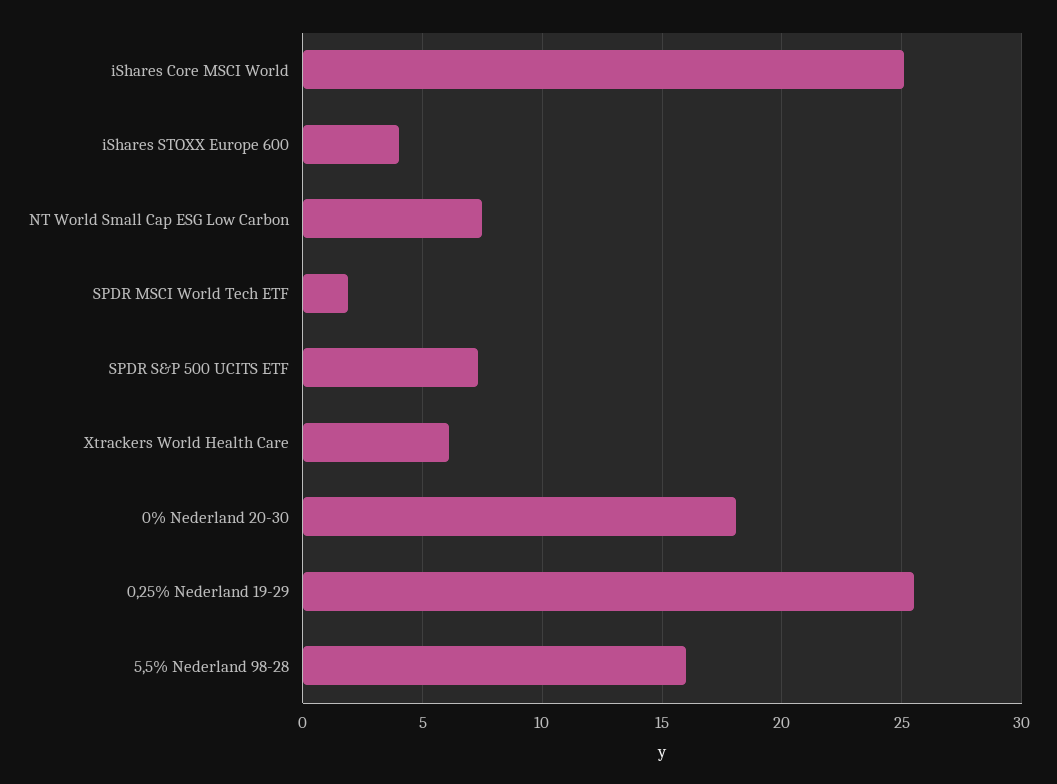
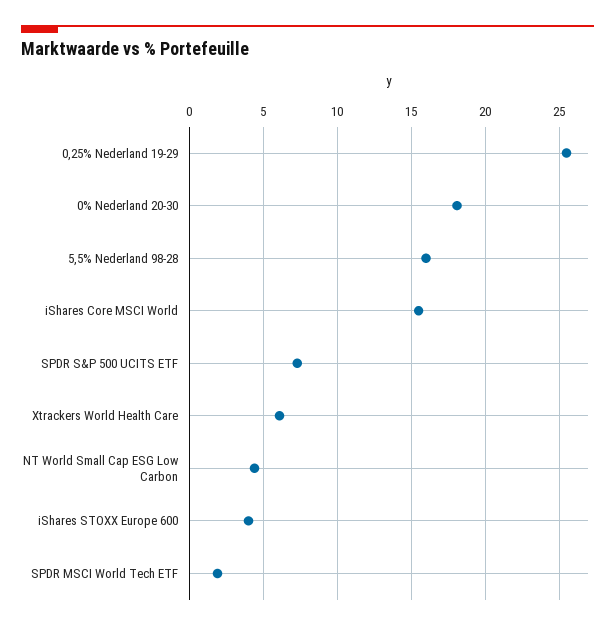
  {
-   "iShares Core MSCI World": 25,
+   "iShares Core MSCI World": 15.5,
    "iShares STOXX Europe 600": 4,
-   "NT World Small Cap ESG Low Carbon": 7.5,
+   "NT World Small Cap ESG Low Carbon": 4.5,
    "SPDR MSCI World Tech ETF": 2,
    "SPDR S&P 500 UCITS ETF": 7.5,
    "Xtrackers World Health Care": 6,
    "0% Nederland 20-30": 18,
    "0,25% Nederland 19-29": 25.5,
    "5,5% Nederland 98-28": 16
  }

